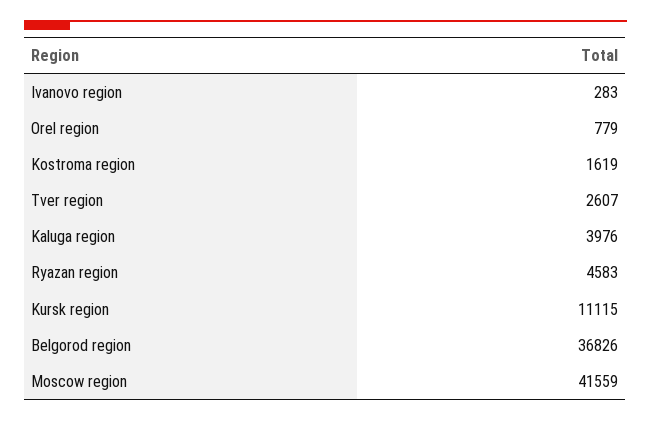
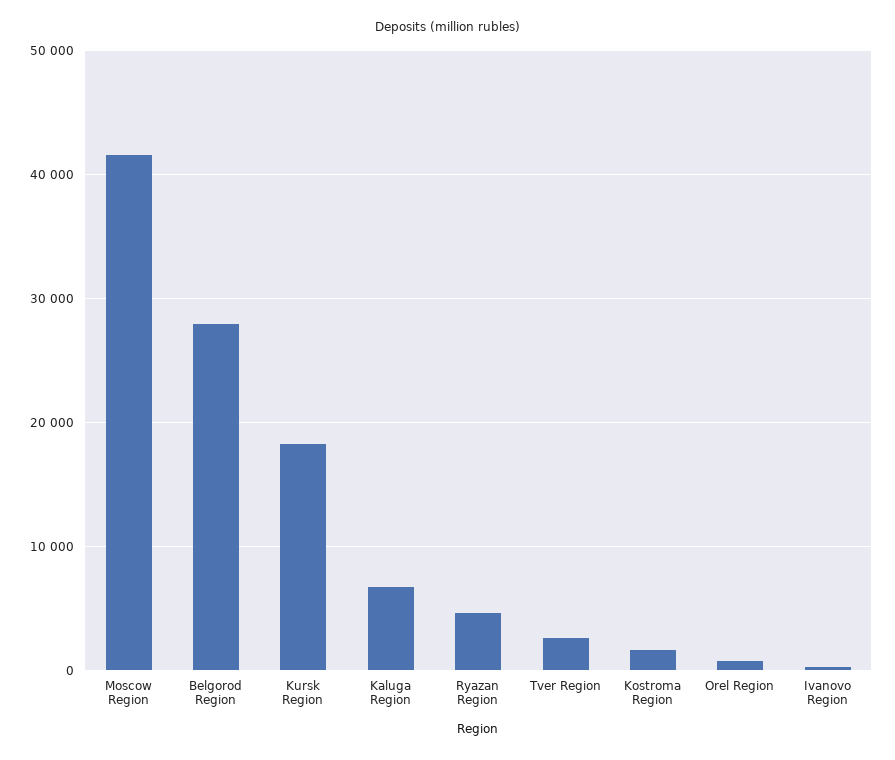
  {
    "Ivanovo region": 283,
    "Orel region": 779,
    "Kostroma region": 1619,
    "Tver region": 2607,
-   "Kaluga region": 3976,
+   "Kaluga region": 7000,
    "Ryazan region": 4583,
-   "Kursk region": 11115,
+   "Kursk region": 18000,
-   "Belgorod region": 36826,
+   "Belgorod region": 28000,
    "Moscow region": 41559
  }

